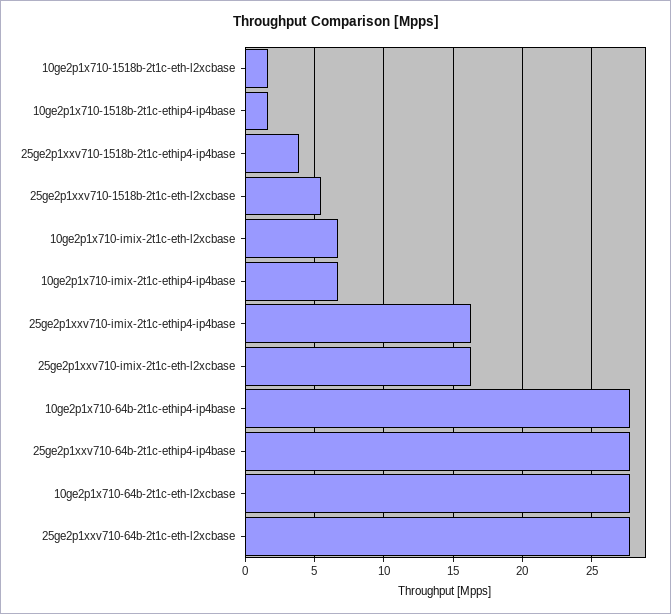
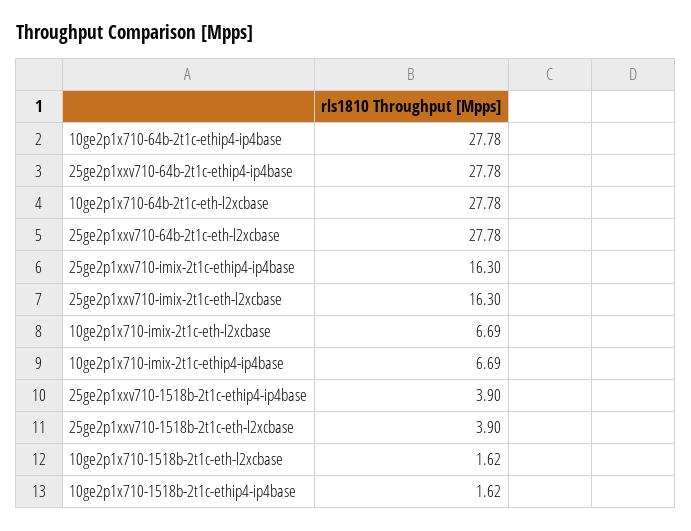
  {
    "10ge2p1x710-1518b-2t1c-eth-l2xcbase": 1.62,
    "10ge2p1x710-1518b-2t1c-ethip4-ip4base": 1.62,
    "25ge2p1xxv710-1518b-2t1c-ethip4-ip4base": 3.9,
-   "25ge2p1xxv710-1518b-2t1c-eth-l2xcbase": 5.5,
+   "25ge2p1xxv710-1518b-2t1c-eth-l2xcbase": 3.9,
    "10ge2p1x710-imix-2t1c-eth-l2xcbase": 6.69,
    "10ge2p1x710-imix-2t1c-ethip4-ip4base": 6.69,
    "25ge2p1xxv710-imix-2t1c-ethip4-ip4base": 16.3,
    "25ge2p1xxv710-imix-2t1c-eth-l2xcbase": 16.3,
    "10ge2p1x710-64b-2t1c-ethip4-ip4base": 27.78,
    "25ge2p1xxv710-64b-2t1c-ethip4-ip4base": 27.78,
    "10ge2p1x710-64b-2t1c-eth-l2xcbase": 27.78,
    "25ge2p1xxv710-64b-2t1c-eth-l2xcbase": 27.78
  }

